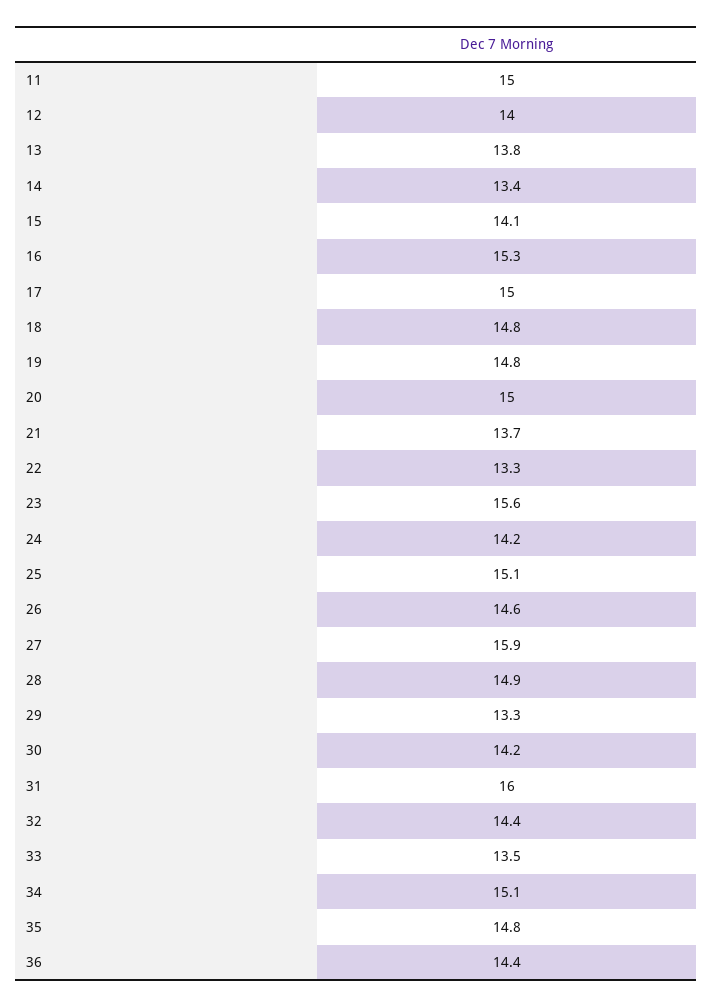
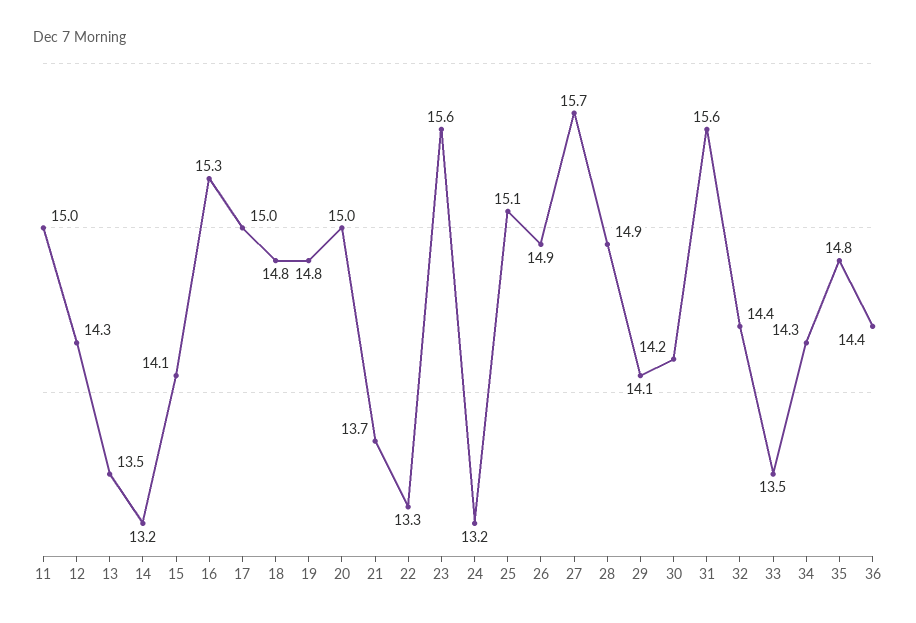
  {
    "11": 15,
-   "12": 14,
+   "12": 14.3,
-   "13": 13.8,
+   "13": 13.5,
-   "14": 13.4,
+   "14": 13.2,
    "15": 14.1,
    "16": 15.3,
    "17": 15,
    "18": 14.8,
    "19": 14.8,
    "20": 15,
    "21": 13.7,
    "22": 13.3,
    "23": 15.6,
-   "24": 14.2,
+   "24": 13.2,
    "25": 15.1,
-   "26": 14.6,
+   "26": 14.9,
-   "27": 15.9,
+   "27": 15.7,
    "28": 14.9,
-   "29": 13.3,
+   "29": 14.1,
    "30": 14.2,
-   "31": 16,
+   "31": 15.6,
    "32": 14.4,
    "33": 13.5,
-   "34": 15.1,
+   "34": 14.3,
    "35": 14.8,
    "36": 14.4
  }

